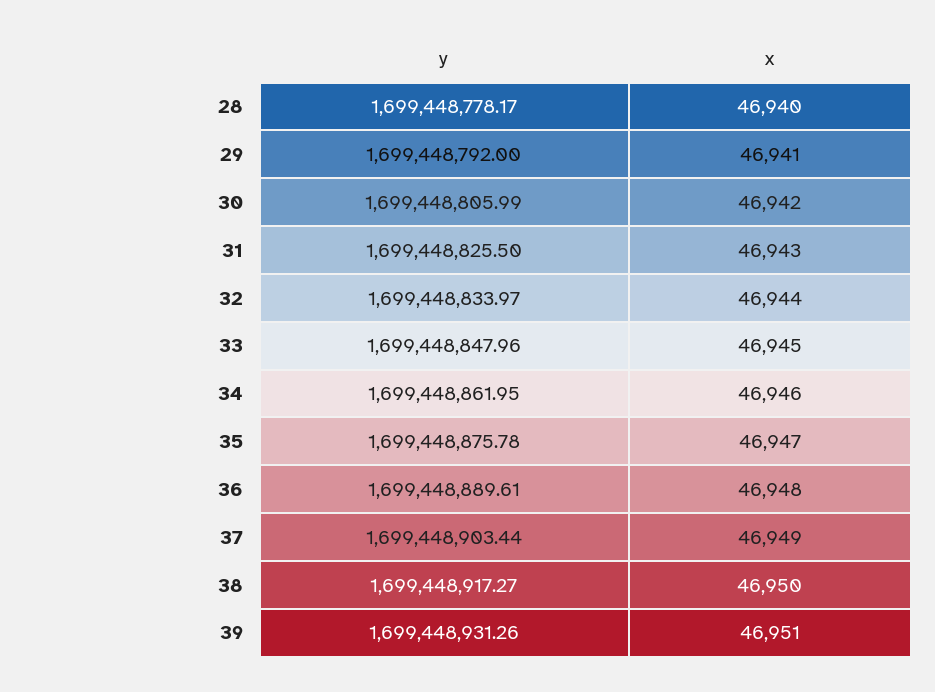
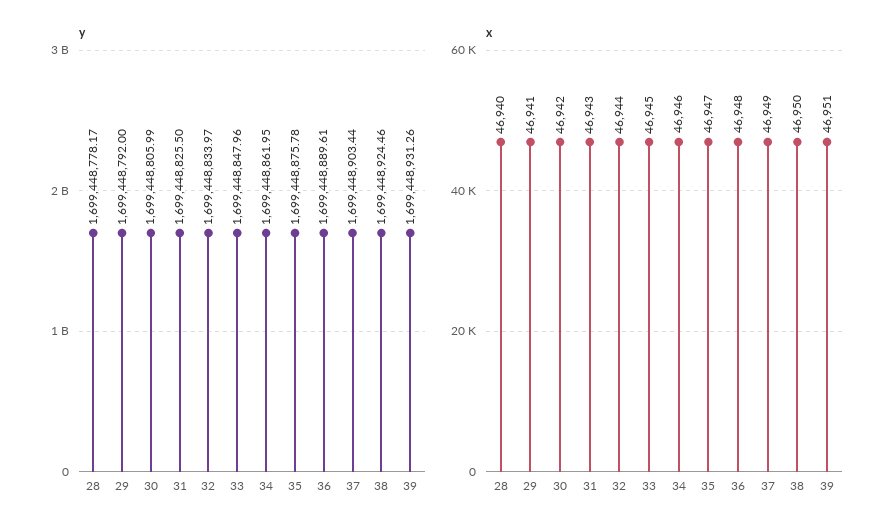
  {
    "y": {
      "28": 1699448778.17,
      "29": 1699448792,
      "30": 1699448805.99,
      "31": 1699448825.5,
      "32": 1699448833.97,
      "33": 1699448847.96,
      "34": 1699448861.95,
      "35": 1699448875.78,
      "36": 1699448889.61,
      "37": 1699448903.44,
-     "38": 1699448917.27,
+     "38": 1699448924.46,
      "39": 1699448931.26
    },
    "x": {
      "28": 46940,
      "29": 46941,
      "30": 46942,
      "31": 46943,
      "32": 46944,
      "33": 46945,
      "34": 46946,
      "35": 46947,
      "36": 46948,
      "37": 46949,
      "38": 46950,
      "39": 46951
    }
  }

